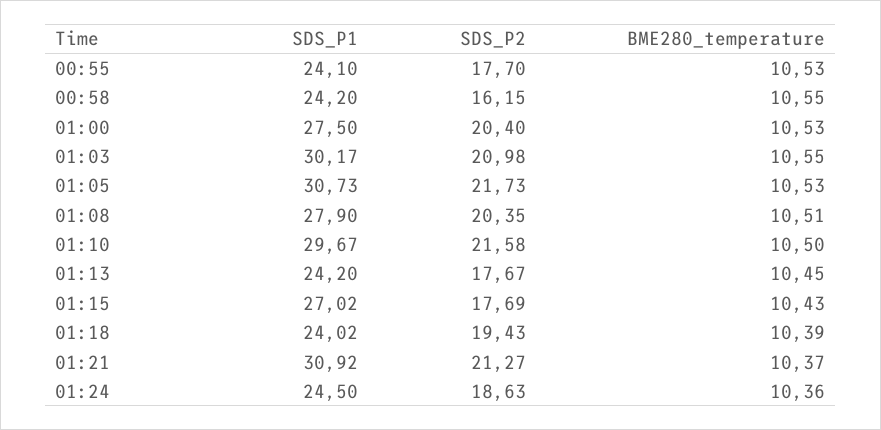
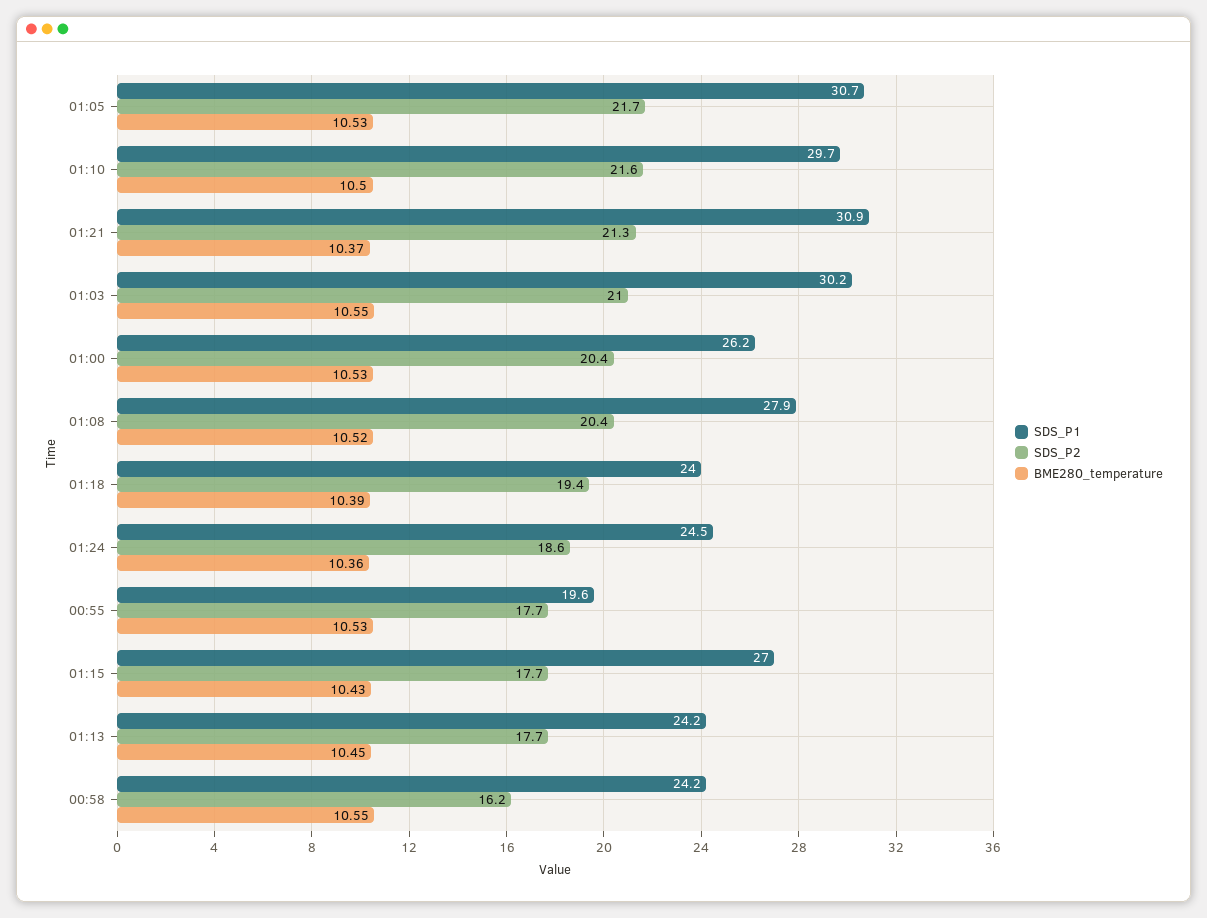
  {
    "SDS_P1": {
-     "00:55": 24.1,
+     "00:55": 19.6,
      "00:58": 24.2,
-     "01:00": 27.5,
+     "01:00": 26.2,
      "01:03": 30.17,
      "01:05": 30.73,
      "01:08": 27.9,
      "01:10": 29.67,
      "01:13": 24.2,
      "01:15": 27.02,
      "01:18": 24.02,
      "01:21": 30.92,
      "01:24": 24.5
    },
    "SDS_P2": {
      "00:55": 17.7,
      "00:58": 16.15,
      "01:00": 20.4,
      "01:03": 20.98,
      "01:05": 21.73,
      "01:08": 20.35,
      "01:10": 21.58,
      "01:13": 17.67,
      "01:15": 17.69,
      "01:18": 19.43,
      "01:21": 21.27,
      "01:24": 18.63
    },
    "BME280_temperature": {
      "00:55": 10.53,
      "00:58": 10.55,
      "01:00": 10.53,
      "01:03": 10.55,
      "01:05": 10.53,
-     "01:08": 10.51,
+     "01:08": 10.52,
      "01:10": 10.5,
      "01:13": 10.45,
      "01:15": 10.43,
      "01:18": 10.39,
      "01:21": 10.37,
      "01:24": 10.36
    }
  }

